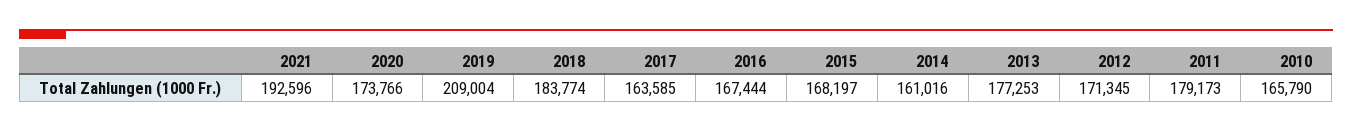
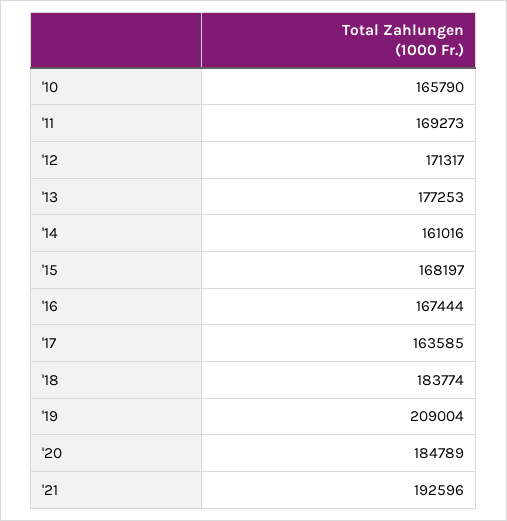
  {
    "2021": 192596,
-   "2020": 173766,
+   "2020": 184789,
    "2019": 209004,
    "2018": 183774,
    "2017": 163585,
    "2016": 167444,
    "2015": 168197,
    "2014": 161016,
    "2013": 177253,
-   "2012": 171345,
+   "2012": 171317,
-   "2011": 179173,
+   "2011": 169273,
    "2010": 165790
  }

